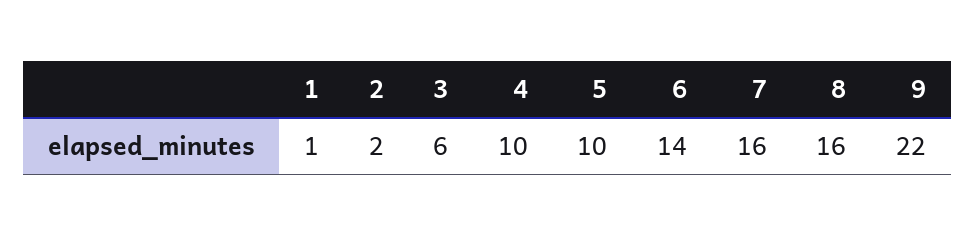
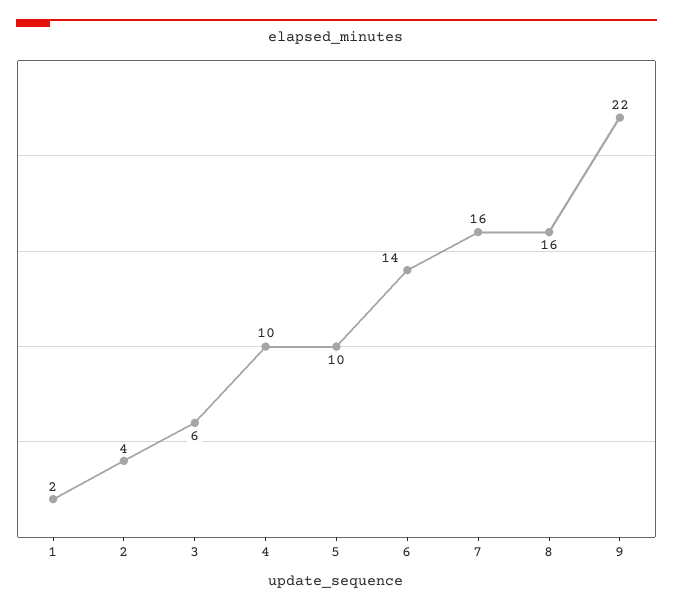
  {
-   "1": 1,
+   "1": 2,
-   "2": 2,
+   "2": 4,
    "3": 6,
    "4": 10,
    "5": 10,
    "6": 14,
    "7": 16,
    "8": 16,
    "9": 22
  }

